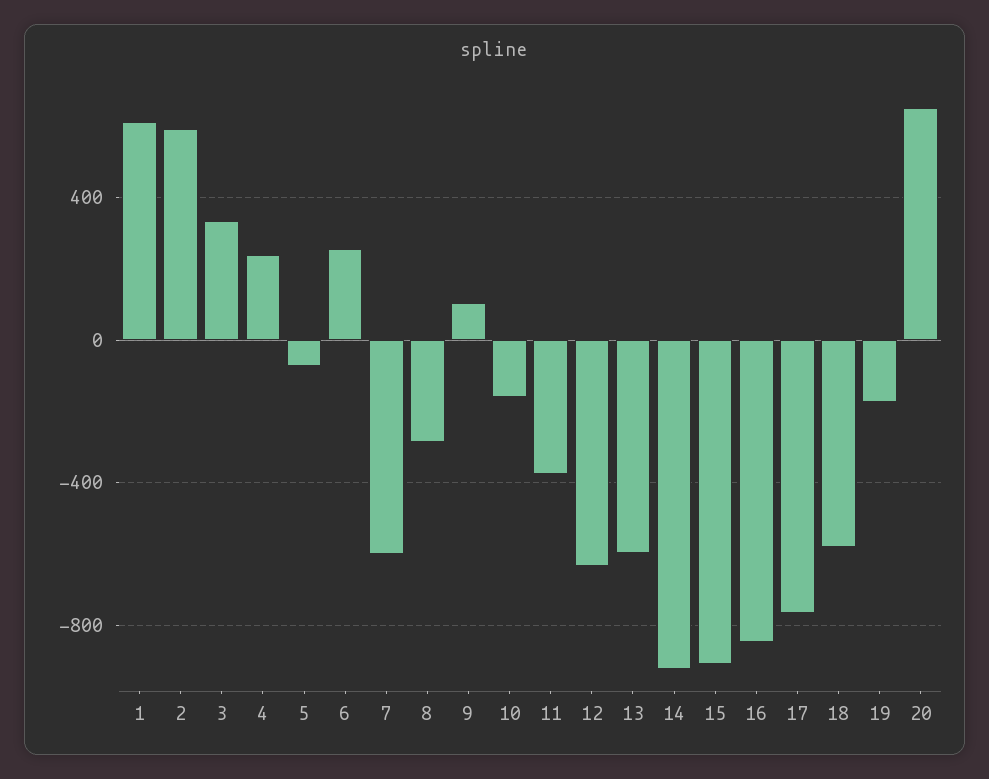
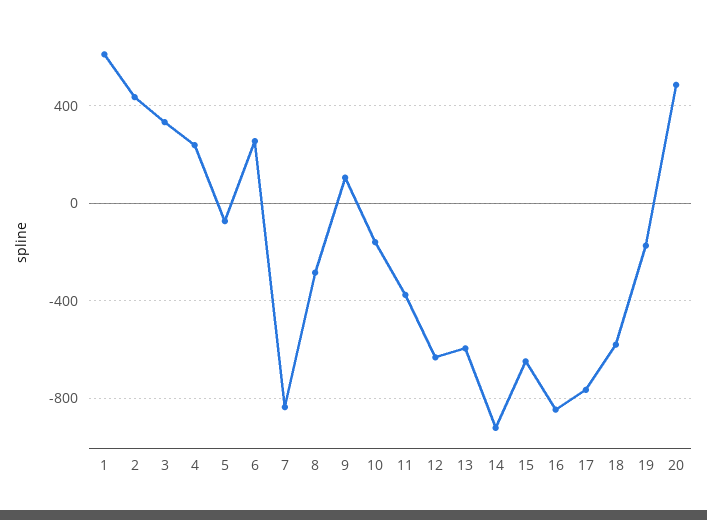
  {
    "1": 600,
-   "2": 600,
+   "2": 450,
    "3": 350,
    "4": 250,
    "5": -50,
    "6": 250,
-   "7": -600,
+   "7": -850,
    "8": -300,
    "9": 100,
    "10": -150,
    "11": -400,
    "12": -650,
    "13": -600,
    "14": -900,
-   "15": -900,
+   "15": -650,
    "16": -850,
    "17": -750,
    "18": -600,
    "19": -150,
-   "20": 650
+   "20": 500
  }

